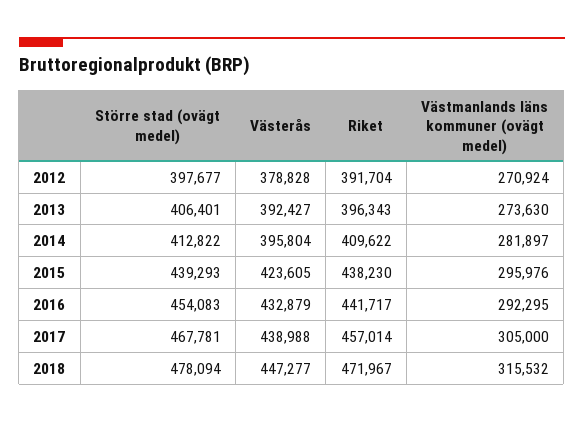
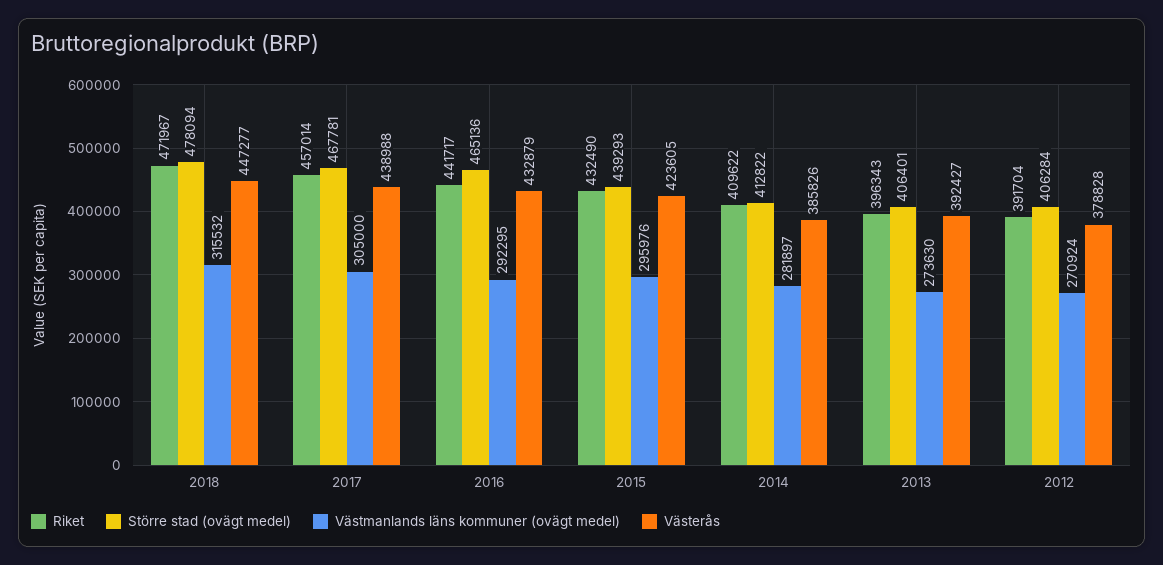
  {
    "Större stad (ovägt medel)": {
-     "2012": 397677,
+     "2012": 406284,
      "2013": 406401,
      "2014": 412822,
      "2015": 439293,
-     "2016": 454083,
+     "2016": 465136,
      "2017": 467781,
      "2018": 478094
    },
    "Västerås": {
      "2012": 378828,
      "2013": 392427,
-     "2014": 395804,
+     "2014": 385826,
      "2015": 423605,
      "2016": 432879,
      "2017": 438988,
      "2018": 447277
    },
    "Riket": {
      "2012": 391704,
      "2013": 396343,
      "2014": 409622,
-     "2015": 438230,
+     "2015": 432490,
      "2016": 441717,
      "2017": 457014,
      "2018": 471967
    },
    "Västmanlands läns kommuner (ovägt medel)": {
      "2012": 270924,
      "2013": 273630,
      "2014": 281897,
      "2015": 295976,
      "2016": 292295,
      "2017": 305000,
      "2018": 315532
    }
  }

